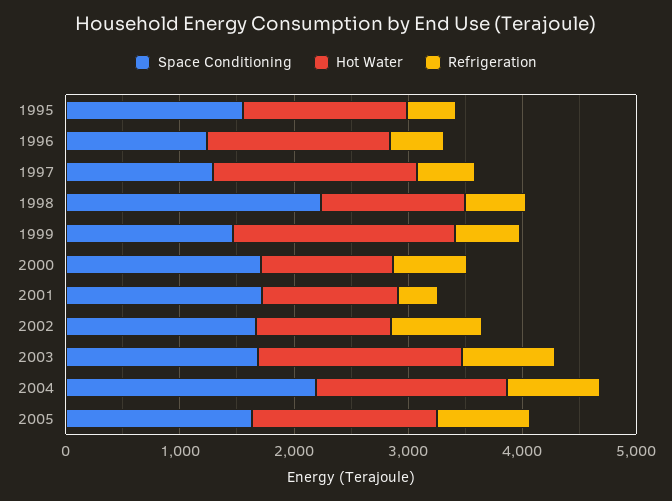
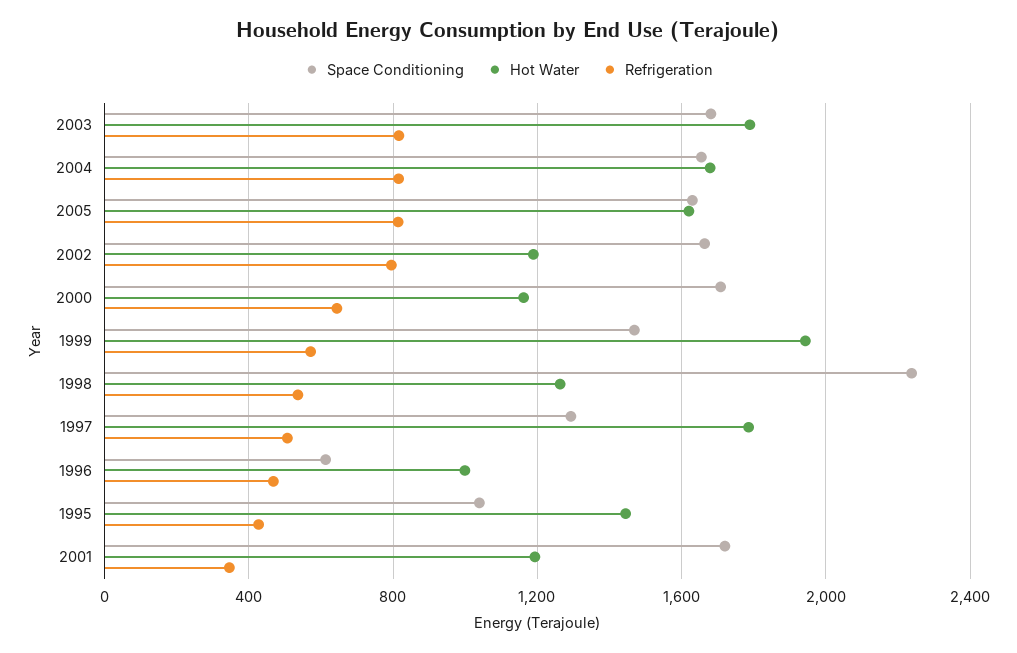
  {
    "Space Conditioning": {
-     "1995": 1600,
+     "1995": 1050,
-     "1996": 1200,
+     "1996": 600,
      "1997": 1300,
      "1998": 2250,
      "1999": 1450,
      "2000": 1700,
      "2001": 1700,
      "2002": 1650,
      "2003": 1700,
-     "2004": 2200,
+     "2004": 1650,
      "2005": 1650
    },
    "Hot Water": {
      "1995": 1450,
-     "1996": 1600,
+     "1996": 1000,
      "1997": 1800,
      "1998": 1250,
      "1999": 1950,
      "2000": 1150,
      "2001": 1200,
      "2002": 1200,
      "2003": 1800,
      "2004": 1700,
      "2005": 1600
    },
    "Refrigeration": {
      "1995": 450,
      "1996": 450,
      "1997": 500,
      "1998": 550,
      "1999": 550,
      "2000": 650,
      "2001": 350,
      "2002": 800,
      "2003": 800,
      "2004": 800,
      "2005": 800
    }
  }

